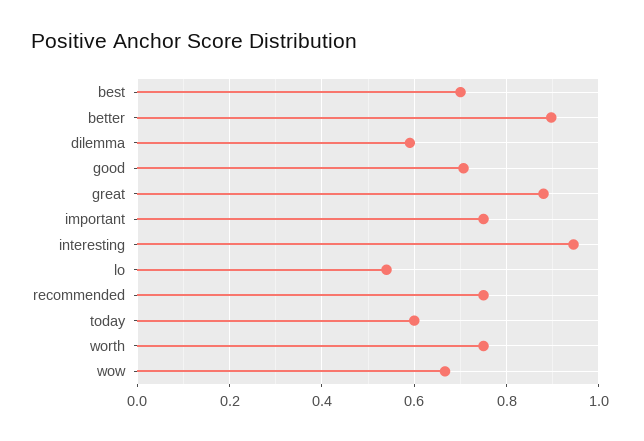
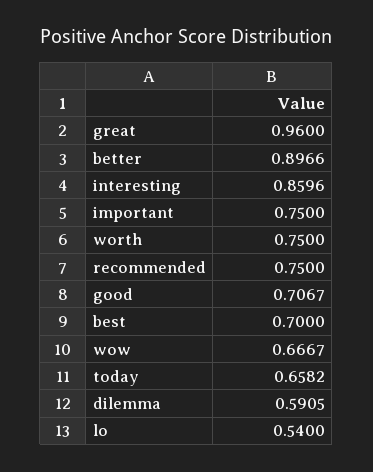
  {
    "best": 0.7,
    "better": 0.8966,
    "dilemma": 0.5905,
    "good": 0.7067,
-   "great": 0.88,
+   "great": 0.96,
    "important": 0.75,
-   "interesting": 0.94,
+   "interesting": 0.8596,
    "lo": 0.54,
    "recommended": 0.75,
-   "today": 0.6,
+   "today": 0.6582,
    "worth": 0.75,
    "wow": 0.6667
  }

